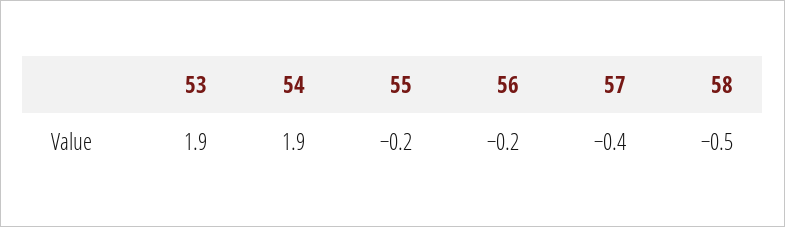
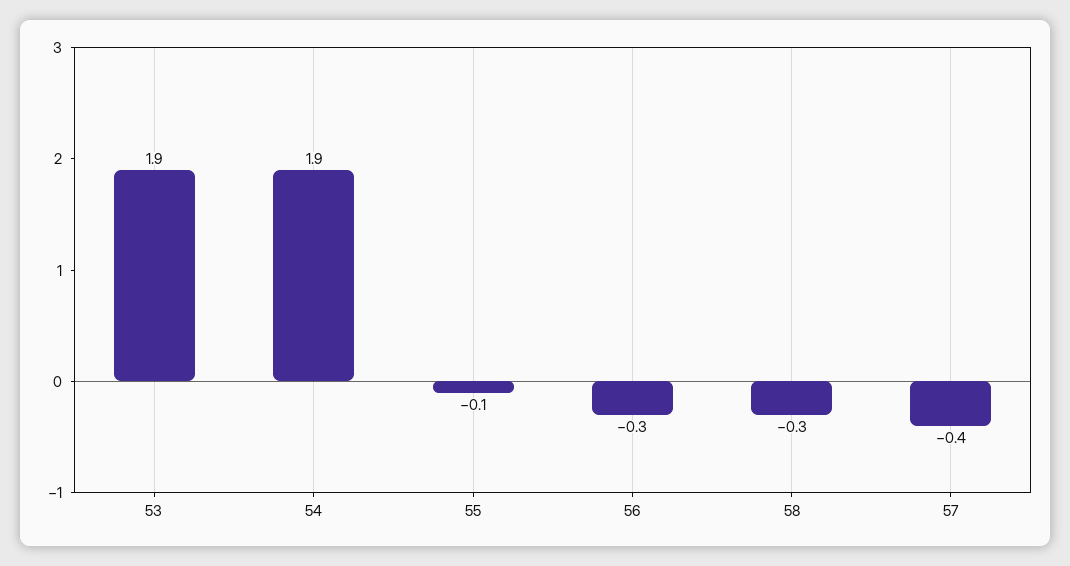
  {
    "53": 1.9,
    "54": 1.9,
-   "55": -0.2,
+   "55": -0.1,
-   "56": -0.2,
+   "56": -0.3,
    "57": -0.4,
-   "58": -0.5
+   "58": -0.3
  }

